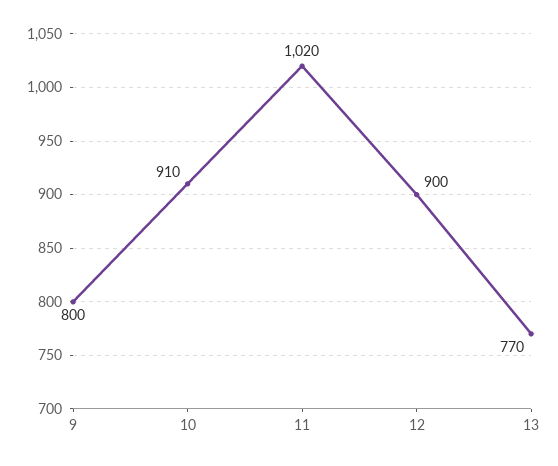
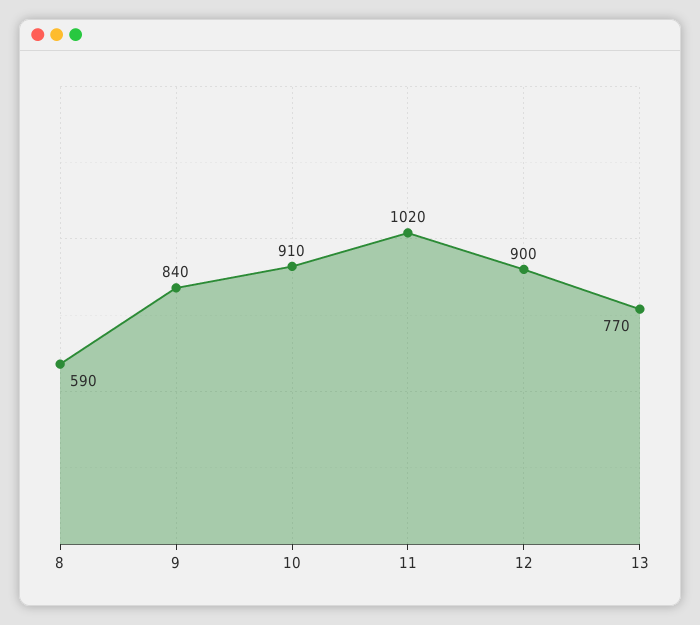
  {
-   "9": 800,
+   "9": 840,
    "10": 910,
    "11": 1020,
    "12": 900,
-   "13": 770
+   "13": 770,
+   "8": 590
  }

